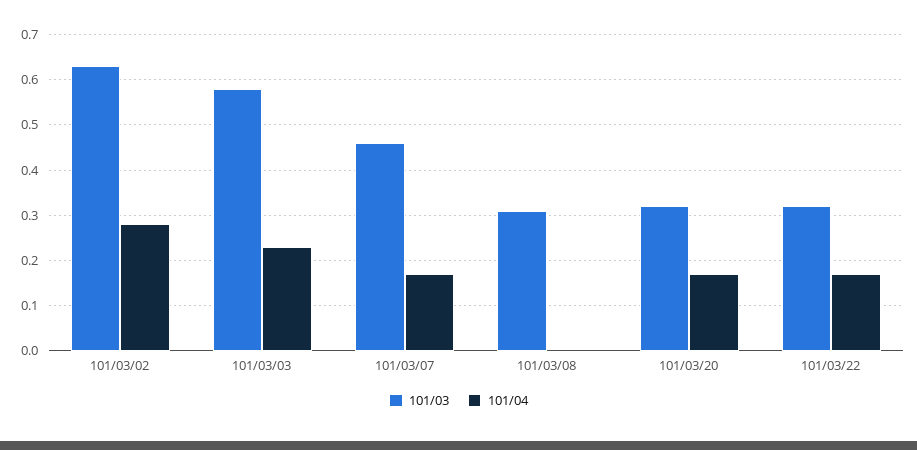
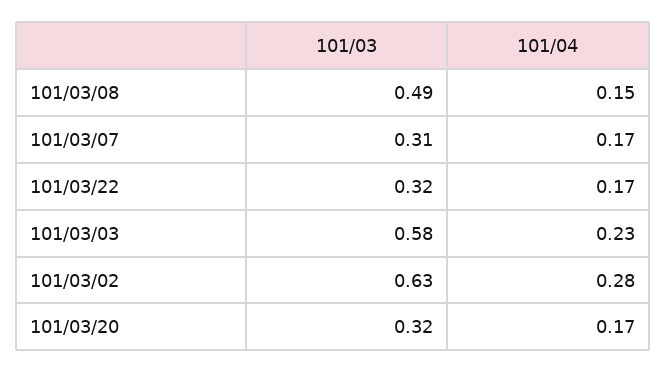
  {
    "101/03": {
      "101/03/02": 0.63,
      "101/03/03": 0.58,
-     "101/03/07": 0.45,
+     "101/03/07": 0.31,
-     "101/03/08": 0.3,
+     "101/03/08": 0.49,
      "101/03/20": 0.32,
      "101/03/22": 0.32
    },
    "101/04": {
      "101/03/02": 0.28,
      "101/03/03": 0.23,
      "101/03/07": 0.17,
-     "101/03/08": 0,
+     "101/03/08": 0.15,
      "101/03/20": 0.17,
      "101/03/22": 0.17
    }
  }

